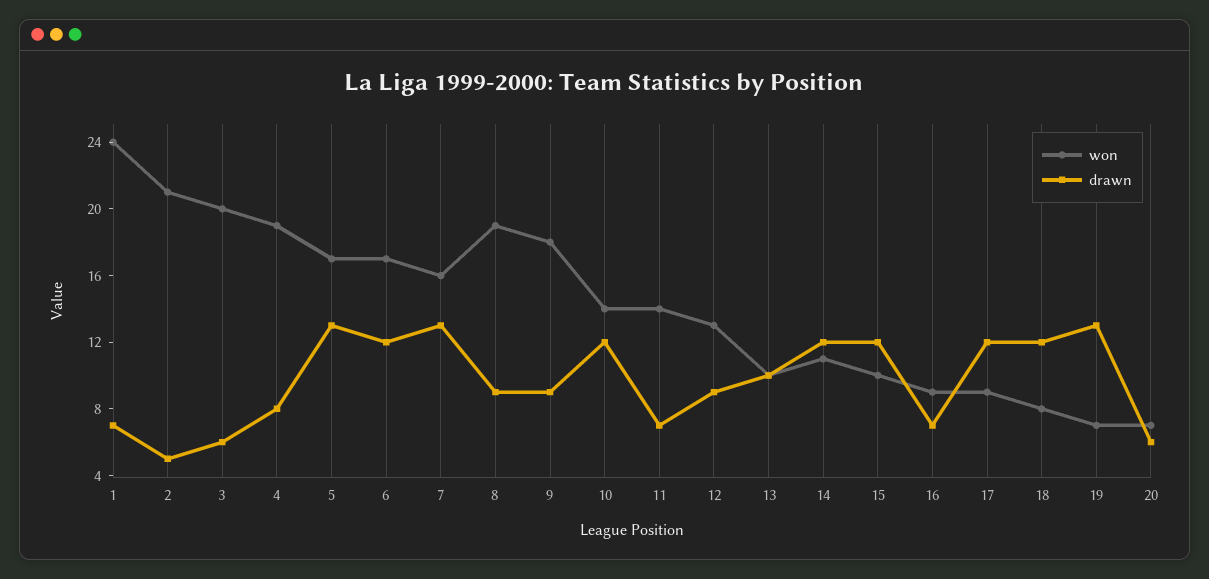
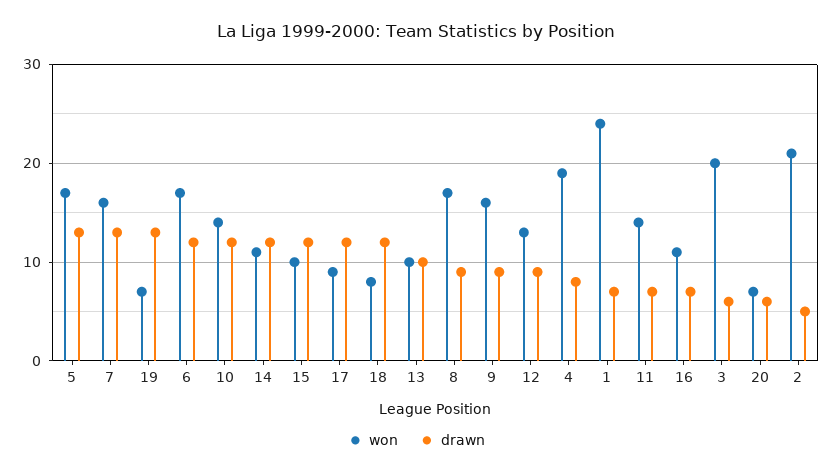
  {
    "won": {
      "1": 24,
      "2": 21,
      "3": 20,
      "4": 19,
      "5": 17,
      "6": 17,
      "7": 16,
-     "8": 19,
+     "8": 17,
-     "9": 18,
+     "9": 16,
      "10": 14,
      "11": 14,
      "12": 13,
      "13": 10,
      "14": 11,
      "15": 10,
-     "16": 9,
+     "16": 11,
      "17": 9,
      "18": 8,
      "19": 7,
      "20": 7
    },
    "drawn": {
      "1": 7,
      "2": 5,
      "3": 6,
      "4": 8,
      "5": 13,
      "6": 12,
      "7": 13,
      "8": 9,
      "9": 9,
      "10": 12,
      "11": 7,
      "12": 9,
      "13": 10,
      "14": 12,
      "15": 12,
      "16": 7,
      "17": 12,
      "18": 12,
      "19": 13,
      "20": 6
    }
  }

